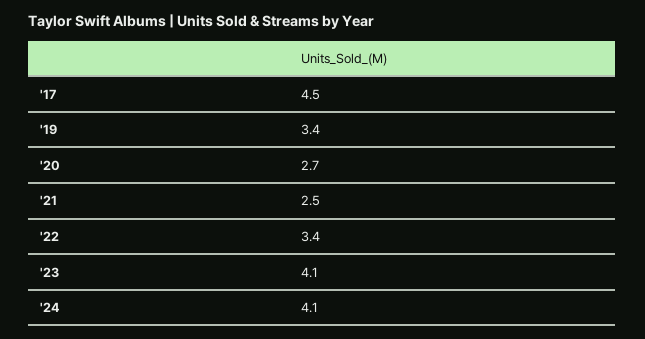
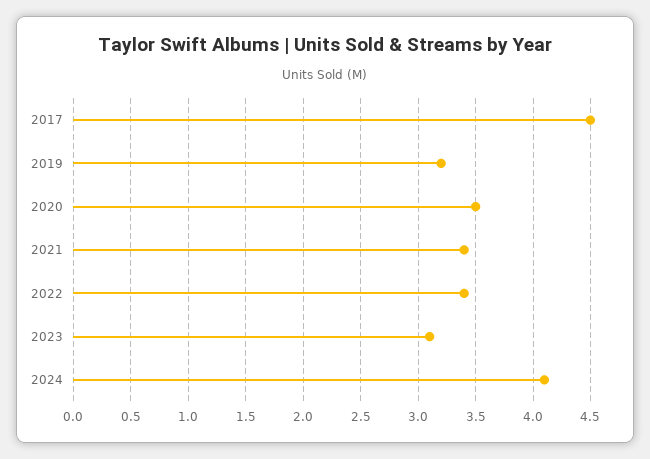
  {
    "'17": 4.5,
-   "'19": 3.4,
+   "'19": 3.2,
-   "'20": 2.7,
+   "'20": 3.5,
-   "'21": 2.5,
+   "'21": 3.4,
    "'22": 3.4,
-   "'23": 4.1,
+   "'23": 3.1,
    "'24": 4.1
  }

